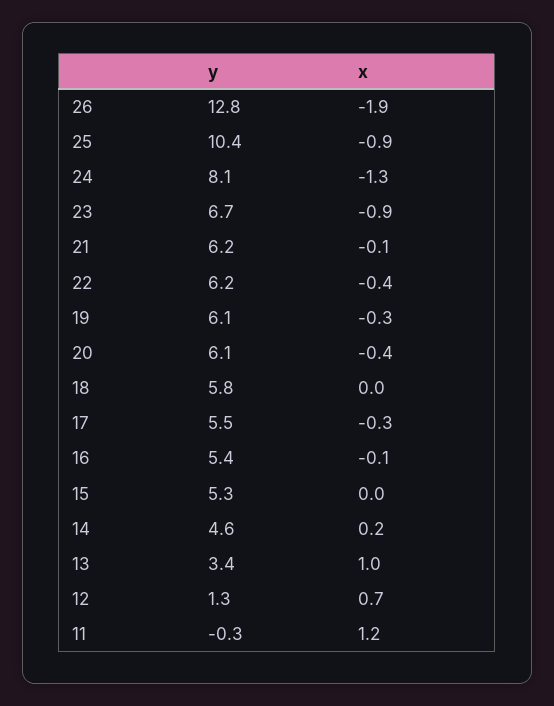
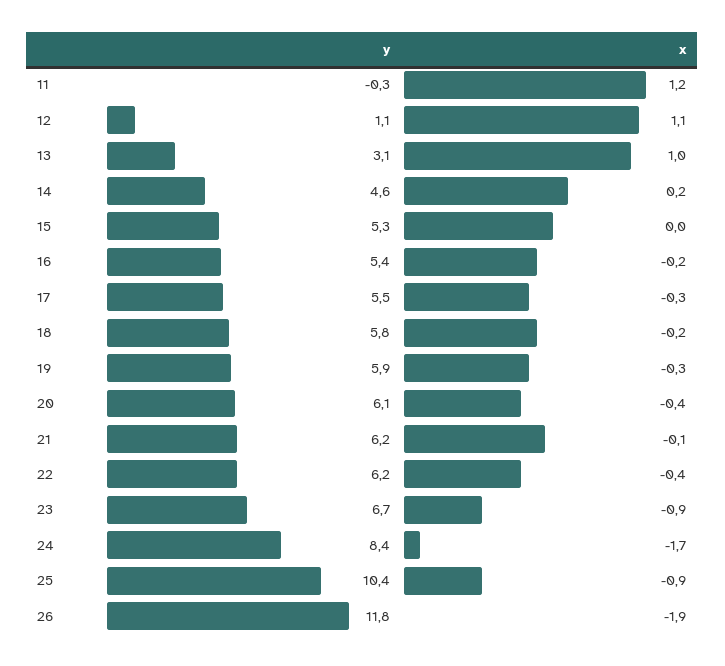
  {
    "y": {
-     "26": 12.8,
+     "26": 11.8,
      "25": 10.4,
-     "24": 8.1,
+     "24": 8.4,
      "23": 6.7,
      "21": 6.2,
      "22": 6.2,
-     "19": 6.1,
+     "19": 5.9,
      "20": 6.1,
      "18": 5.8,
      "17": 5.5,
      "16": 5.4,
      "15": 5.3,
      "14": 4.6,
-     "13": 3.4,
+     "13": 3.1,
-     "12": 1.3,
+     "12": 1.1,
      "11": -0.3
    },
    "x": {
      "26": -1.9,
      "25": -0.9,
-     "24": -1.3,
+     "24": -1.7,
      "23": -0.9,
      "21": -0.1,
      "22": -0.4,
      "19": -0.3,
      "20": -0.4,
-     "18": 0,
+     "18": -0.2,
      "17": -0.3,
-     "16": -0.1,
+     "16": -0.2,
      "15": 0,
      "14": 0.2,
      "13": 1,
-     "12": 0.7,
+     "12": 1.1,
      "11": 1.2
    }
  }

